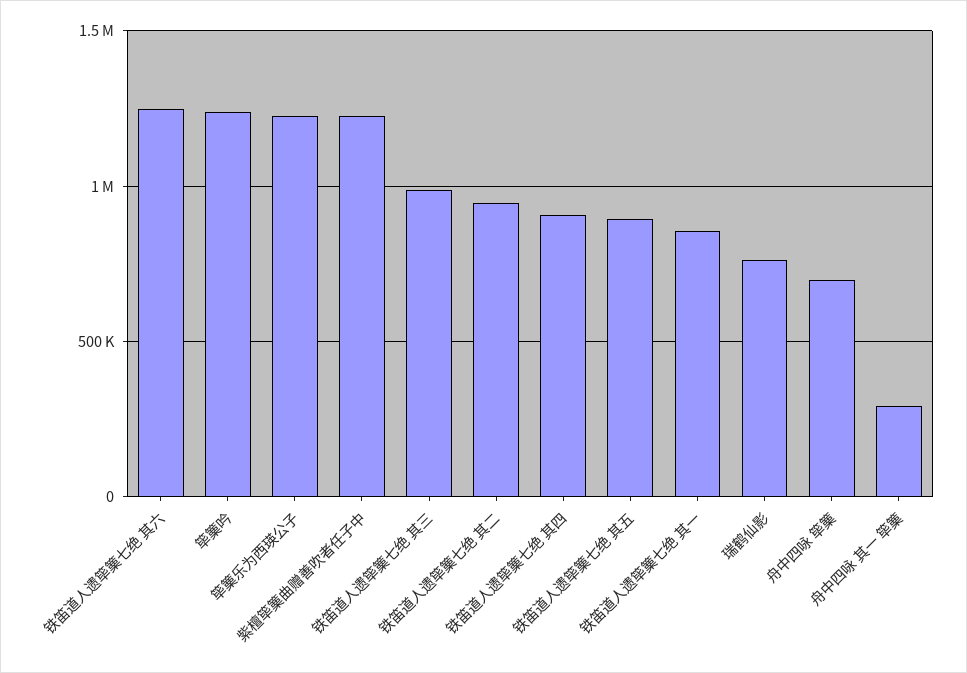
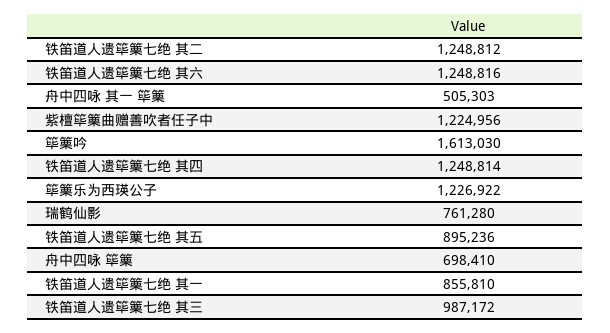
  {
    "铁笛道人遗筚篥七绝 其六": 1248816,
-   "筚篥吟": 1250000,
+   "筚篥吟": 1613030,
    "筚篥乐为西瑛公子": 1226922,
    "紫檀筚篥曲赠善吹者任子中": 1224956,
    "铁笛道人遗筚篥七绝 其三": 987172,
-   "铁笛道人遗筚篥七绝 其二": 950000,
+   "铁笛道人遗筚篥七绝 其二": 1248812,
-   "铁笛道人遗筚篥七绝 其四": 900000,
+   "铁笛道人遗筚篥七绝 其四": 1248814,
    "铁笛道人遗筚篥七绝 其五": 895236,
    "铁笛道人遗筚篥七绝 其一": 855810,
    "瑞鹤仙影": 761280,
    "舟中四咏 筚篥": 698410,
-   "舟中四咏 其一 筚篥": 300000
+   "舟中四咏 其一 筚篥": 505303
  }

